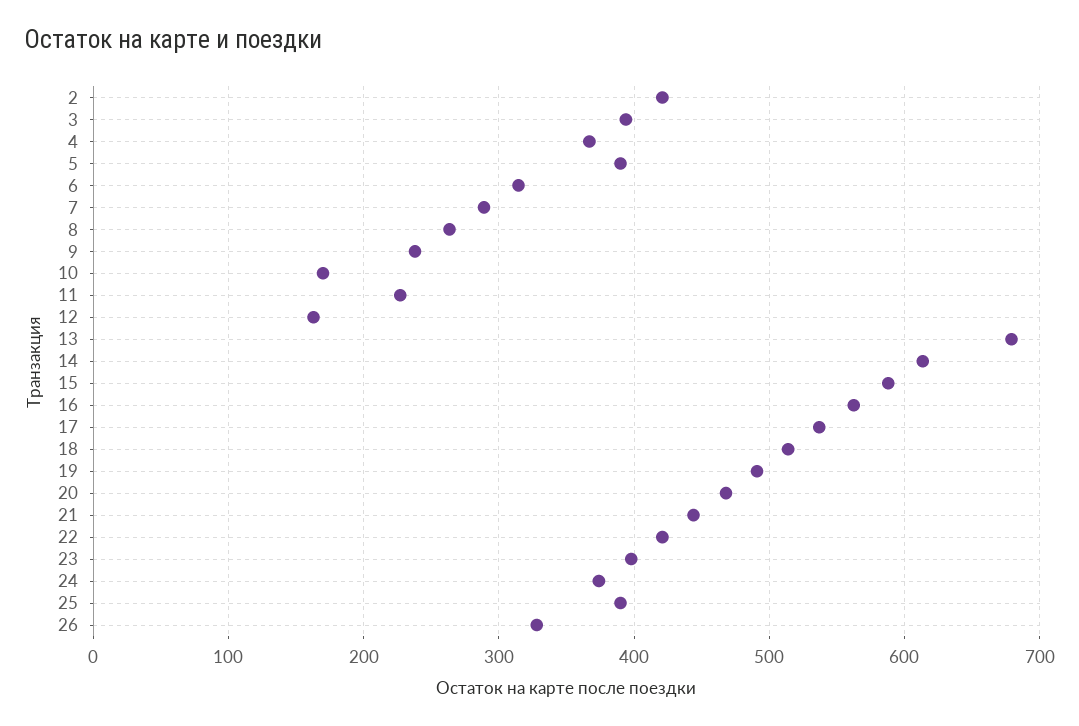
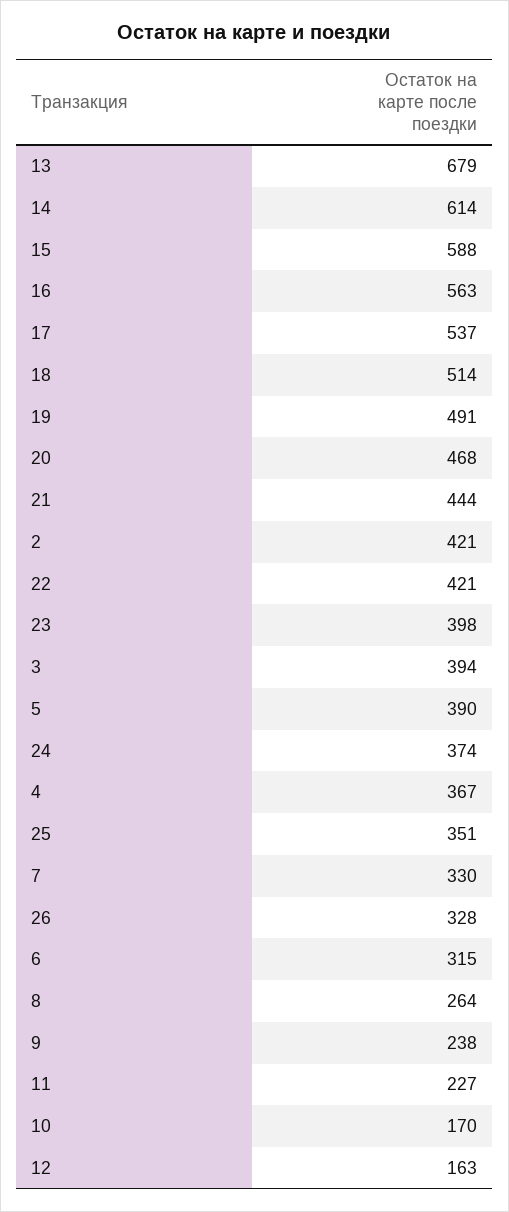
  {
    "2": 421,
    "3": 394,
    "4": 367,
    "5": 390,
    "6": 315,
-   "7": 290,
+   "7": 330,
    "8": 264,
    "9": 238,
    "10": 170,
    "11": 227,
    "12": 163,
    "13": 679,
    "14": 614,
    "15": 588,
    "16": 563,
    "17": 537,
    "18": 514,
    "19": 491,
    "20": 468,
    "21": 444,
    "22": 421,
    "23": 398,
    "24": 374,
-   "25": 390,
+   "25": 351,
    "26": 328
  }

